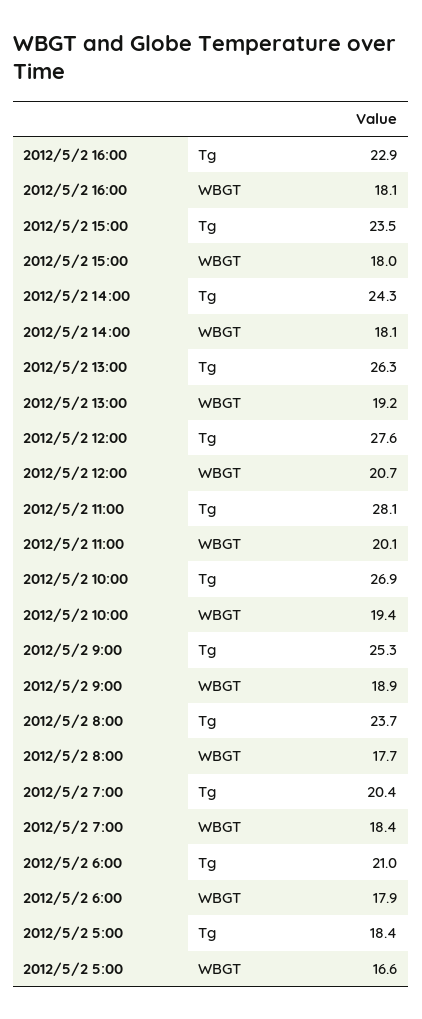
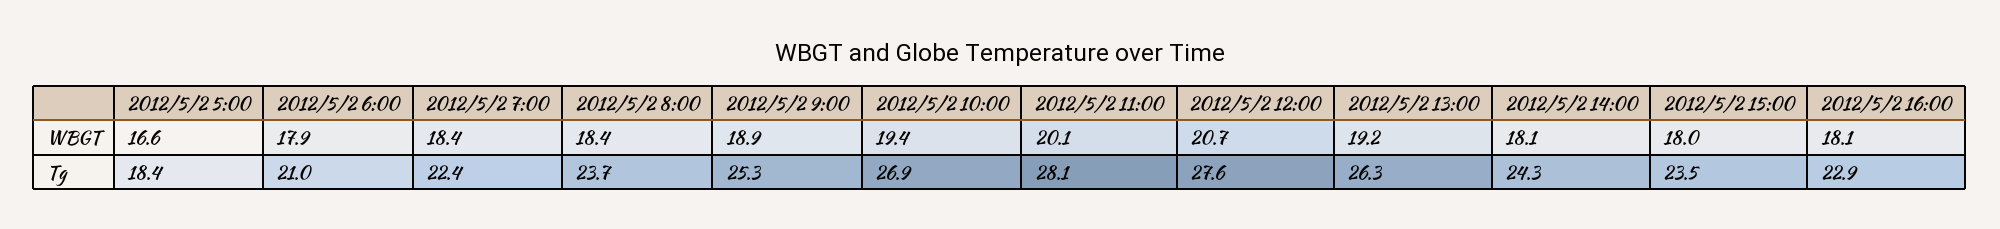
  {
    "2012/5/2 16:00": {
      "Tg": 22.9,
      "WBGT": 18.1
    },
    "2012/5/2 15:00": {
      "Tg": 23.5,
      "WBGT": 18
    },
    "2012/5/2 14:00": {
      "Tg": 24.3,
      "WBGT": 18.1
    },
    "2012/5/2 13:00": {
      "Tg": 26.3,
      "WBGT": 19.2
    },
    "2012/5/2 12:00": {
      "Tg": 27.6,
      "WBGT": 20.7
    },
    "2012/5/2 11:00": {
      "Tg": 28.1,
      "WBGT": 20.1
    },
    "2012/5/2 10:00": {
      "Tg": 26.9,
      "WBGT": 19.4
    },
    "2012/5/2 9:00": {
      "Tg": 25.3,
      "WBGT": 18.9
    },
    "2012/5/2 8:00": {
      "Tg": 23.7,
-     "WBGT": 17.7
+     "WBGT": 18.4
    },
    "2012/5/2 7:00": {
-     "Tg": 20.4,
+     "Tg": 22.4,
      "WBGT": 18.4
    },
    "2012/5/2 6:00": {
      "Tg": 21,
      "WBGT": 17.9
    },
    "2012/5/2 5:00": {
      "Tg": 18.4,
      "WBGT": 16.6
    }
  }

